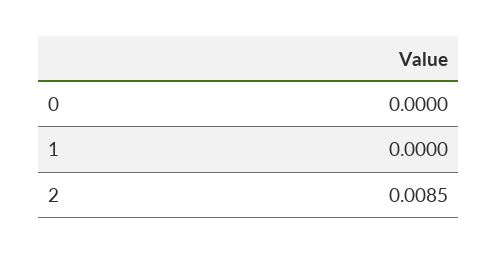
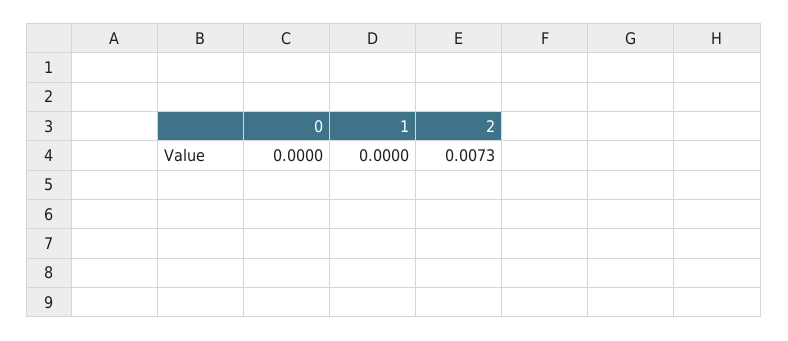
  {
    "0": 0,
    "1": 0,
-   "2": 0.0085
+   "2": 0.0073
  }

